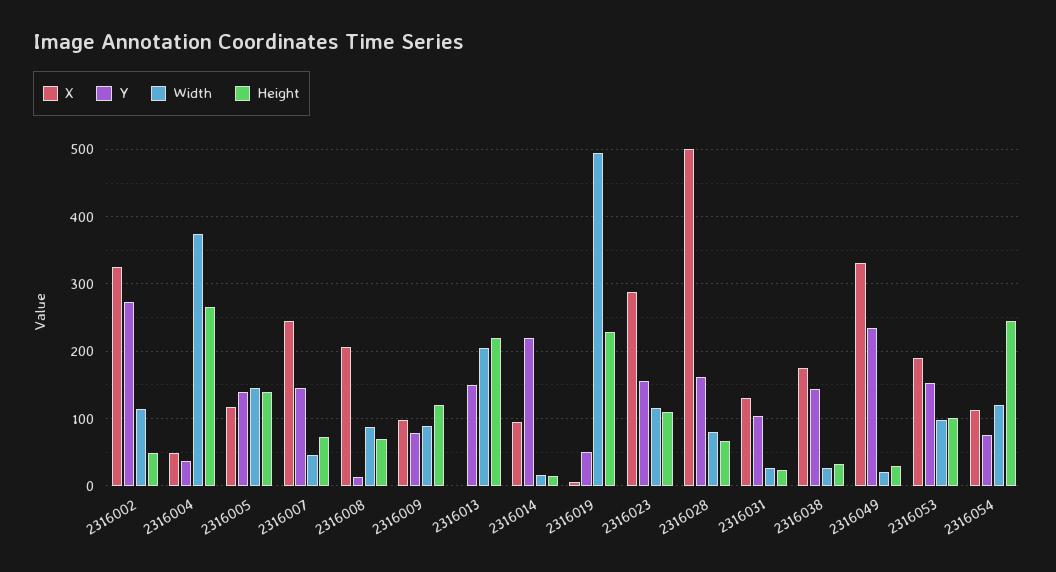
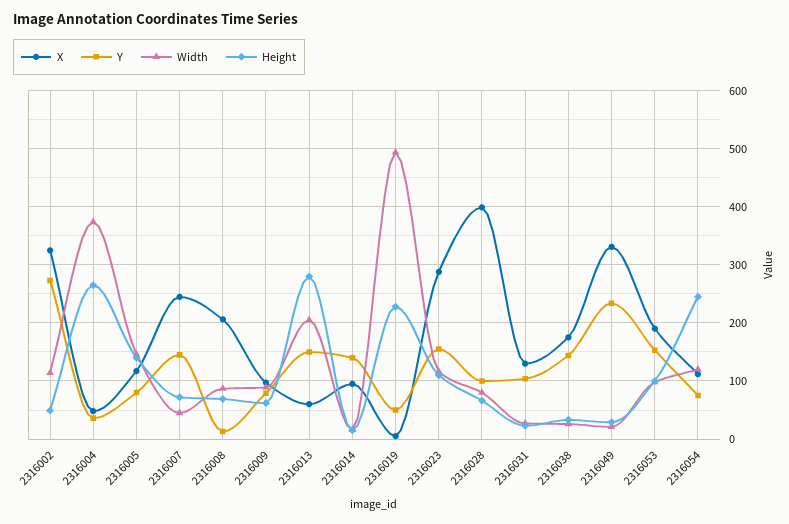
  {
    "X": {
      "2316002": 330,
      "2316004": 50,
      "2316005": 120,
      "2316007": 250,
      "2316008": 210,
      "2316009": 100,
-     "2316013": 0,
+     "2316013": 60,
      "2316014": 100,
      "2316019": 10,
      "2316023": 290,
-     "2316028": 500,
+     "2316028": 400,
      "2316031": 130,
      "2316038": 180,
      "2316049": 330,
      "2316053": 190,
      "2316054": 110
    },
    "Y": {
      "2316002": 270,
      "2316004": 40,
-     "2316005": 140,
+     "2316005": 80,
      "2316007": 150,
      "2316008": 10,
      "2316009": 80,
      "2316013": 150,
-     "2316014": 220,
+     "2316014": 140,
      "2316019": 50,
      "2316023": 160,
-     "2316028": 160,
+     "2316028": 100,
      "2316031": 100,
      "2316038": 140,
      "2316049": 230,
      "2316053": 150,
      "2316054": 80
    },
    "Width": {
      "2316002": 110,
      "2316004": 370,
      "2316005": 150,
      "2316007": 50,
      "2316008": 90,
      "2316009": 90,
      "2316013": 210,
      "2316014": 20,
      "2316019": 490,
      "2316023": 120,
      "2316028": 80,
      "2316031": 30,
      "2316038": 30,
      "2316049": 20,
      "2316053": 100,
      "2316054": 120
    },
    "Height": {
      "2316002": 50,
      "2316004": 270,
      "2316005": 140,
      "2316007": 70,
      "2316008": 70,
-     "2316009": 120,
+     "2316009": 60,
-     "2316013": 220,
+     "2316013": 280,
      "2316014": 20,
      "2316019": 230,
      "2316023": 110,
      "2316028": 70,
      "2316031": 20,
      "2316038": 30,
      "2316049": 30,
      "2316053": 100,
      "2316054": 250
    }
  }

